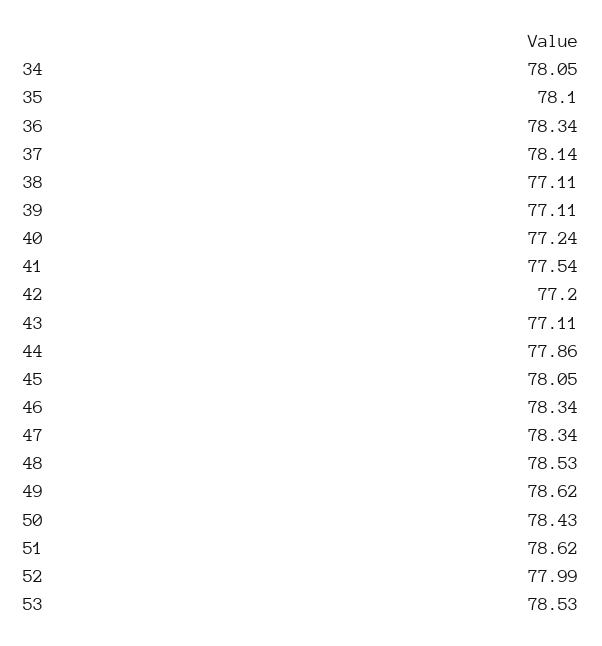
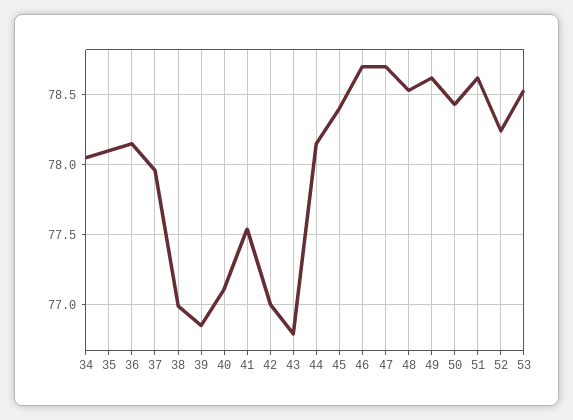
  {
    "34": 78.05,
    "35": 78.1,
-   "36": 78.34,
+   "36": 78.15,
-   "37": 78.14,
+   "37": 77.95,
-   "38": 77.11,
+   "38": 77,
-   "39": 77.11,
+   "39": 76.85,
-   "40": 77.24,
+   "40": 77.1,
    "41": 77.54,
-   "42": 77.2,
+   "42": 77,
-   "43": 77.11,
+   "43": 76.8,
-   "44": 77.86,
+   "44": 78.15,
-   "45": 78.05,
+   "45": 78.4,
-   "46": 78.34,
+   "46": 78.7,
-   "47": 78.34,
+   "47": 78.7,
    "48": 78.53,
    "49": 78.62,
    "50": 78.43,
    "51": 78.62,
-   "52": 77.99,
+   "52": 78.25,
    "53": 78.53
  }

